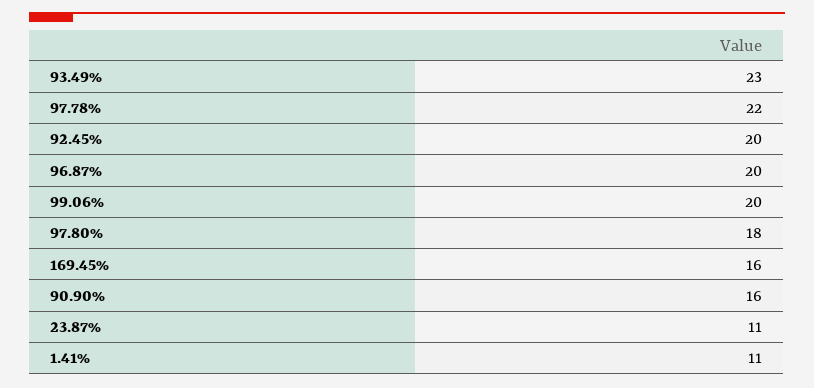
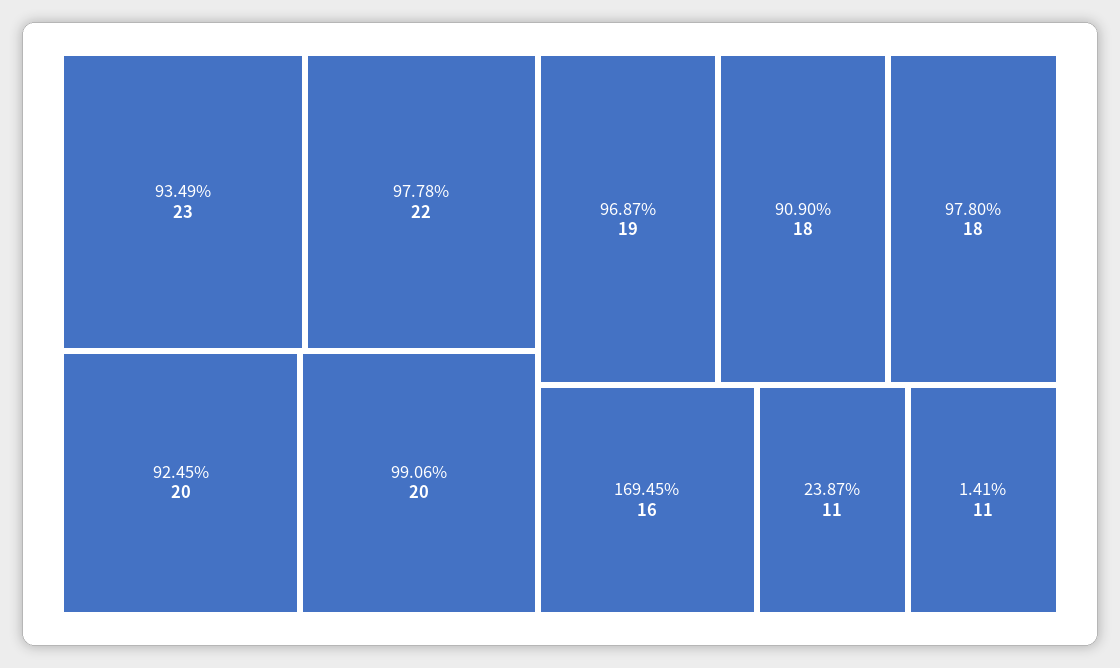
  {
    "93.49%": 23,
    "97.78%": 22,
    "92.45%": 20,
-   "96.87%": 20,
+   "96.87%": 19,
    "99.06%": 20,
    "97.80%": 18,
    "169.45%": 16,
-   "90.90%": 16,
+   "90.90%": 18,
    "23.87%": 11,
    "1.41%": 11
  }

